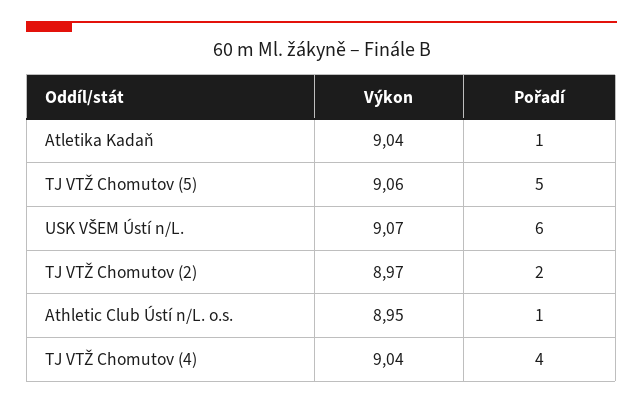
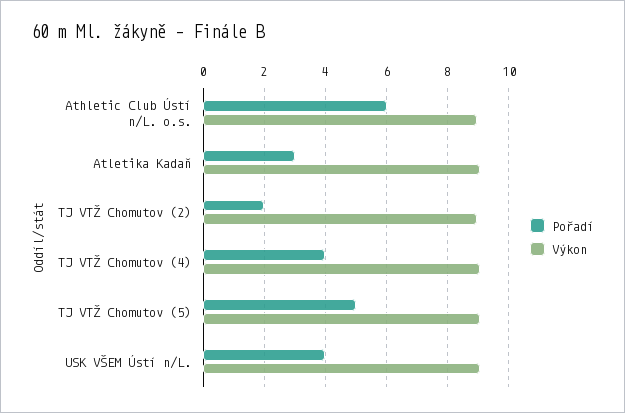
  {
    "Výkon": {
      "Atletika Kadaň": 9.04,
      "TJ VTŽ Chomutov (5)": 9.06,
      "USK VŠEM Ústí n/L.": 9.07,
      "TJ VTŽ Chomutov (2)": 8.97,
      "Athletic Club Ústí n/L. o.s.": 8.95,
      "TJ VTŽ Chomutov (4)": 9.04
    },
    "Pořadí": {
-     "Atletika Kadaň": 1,
+     "Atletika Kadaň": 3,
      "TJ VTŽ Chomutov (5)": 5,
-     "USK VŠEM Ústí n/L.": 6,
+     "USK VŠEM Ústí n/L.": 4,
      "TJ VTŽ Chomutov (2)": 2,
-     "Athletic Club Ústí n/L. o.s.": 1,
+     "Athletic Club Ústí n/L. o.s.": 6,
      "TJ VTŽ Chomutov (4)": 4
    }
  }

